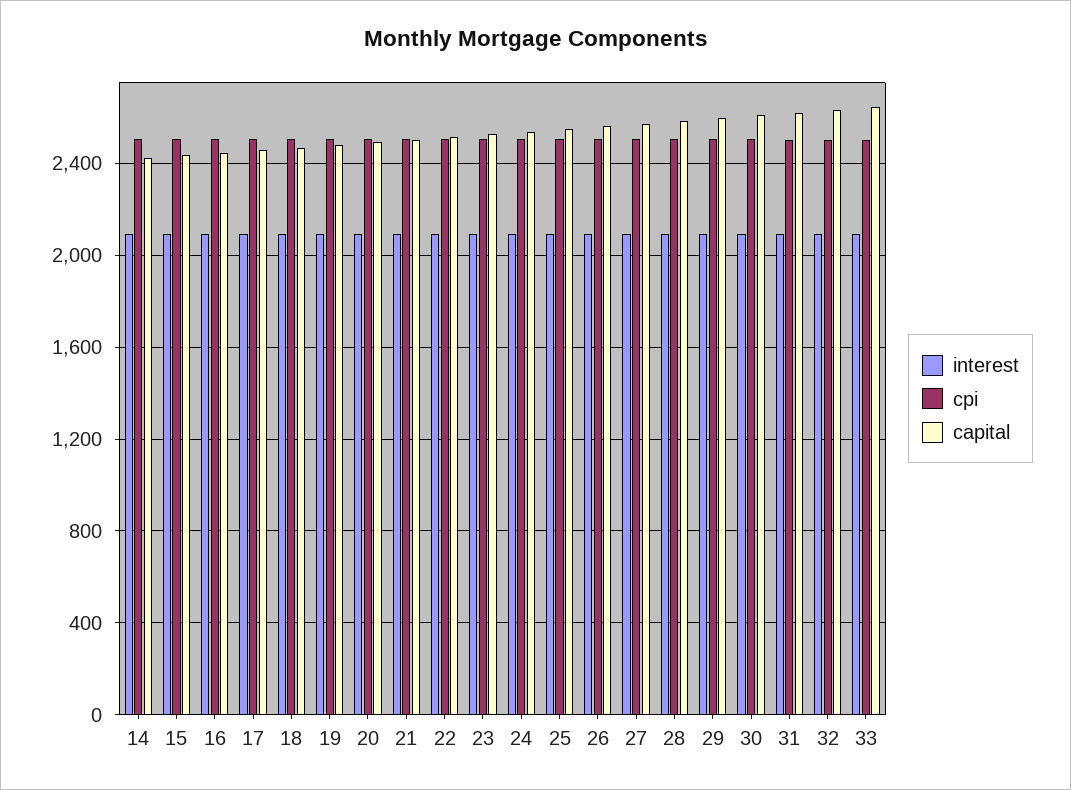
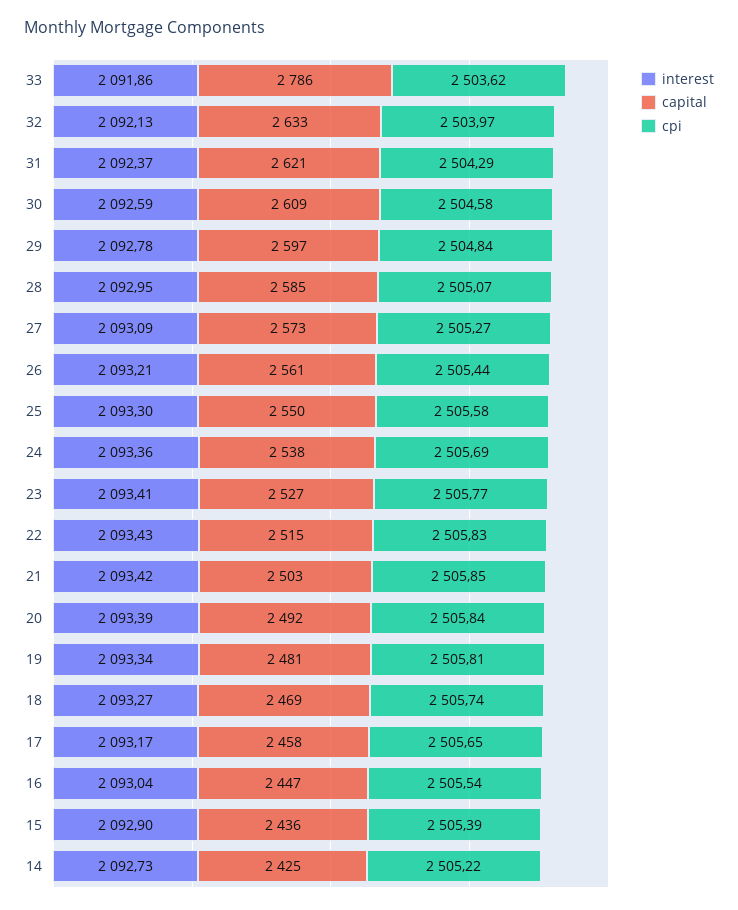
  {
    "interest": {
      "14": 2092.73,
      "15": 2092.9,
      "16": 2093.04,
      "17": 2093.17,
      "18": 2093.27,
      "19": 2093.34,
      "20": 2093.39,
      "21": 2093.42,
      "22": 2093.43,
      "23": 2093.41,
      "24": 2093.36,
      "25": 2093.3,
      "26": 2093.21,
      "27": 2093.09,
      "28": 2092.95,
      "29": 2092.78,
      "30": 2092.59,
      "31": 2092.37,
      "32": 2092.13,
      "33": 2091.86
    },
    "cpi": {
      "14": 2505.22,
      "15": 2505.39,
      "16": 2505.54,
      "17": 2505.65,
      "18": 2505.74,
      "19": 2505.81,
      "20": 2505.84,
      "21": 2505.85,
      "22": 2505.83,
      "23": 2505.77,
      "24": 2505.69,
      "25": 2505.58,
      "26": 2505.44,
      "27": 2505.27,
      "28": 2505.07,
      "29": 2504.84,
      "30": 2504.58,
      "31": 2504.29,
      "32": 2503.97,
      "33": 2503.62
    },
    "capital": {
      "14": 2425,
      "15": 2436,
      "16": 2447,
      "17": 2458,
      "18": 2469,
      "19": 2481,
      "20": 2492,
      "21": 2503,
      "22": 2515,
      "23": 2527,
      "24": 2538,
      "25": 2550,
      "26": 2561,
      "27": 2573,
      "28": 2585,
      "29": 2597,
      "30": 2609,
      "31": 2621,
      "32": 2633,
-     "33": 2650
+     "33": 2786
    }
  }

